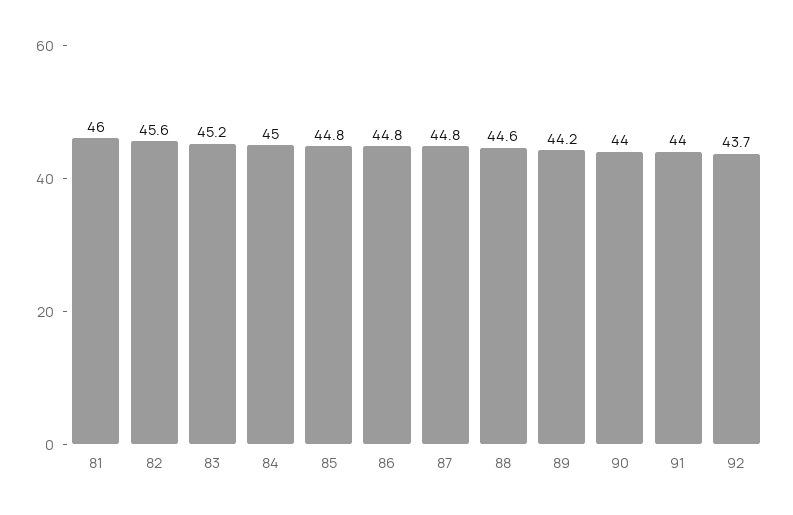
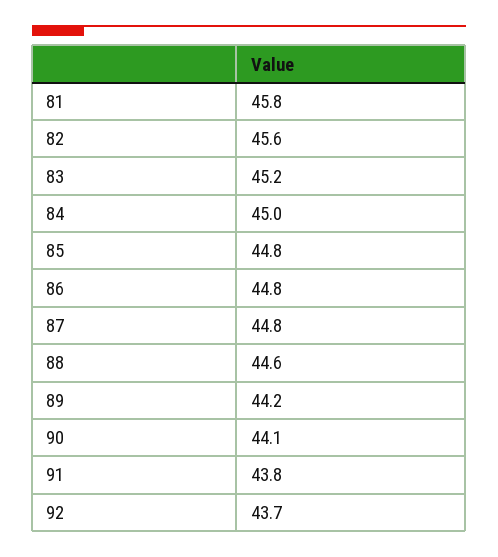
  {
-   "81": 46,
+   "81": 45.8,
    "82": 45.6,
    "83": 45.2,
    "84": 45,
    "85": 44.8,
    "86": 44.8,
    "87": 44.8,
    "88": 44.6,
    "89": 44.2,
-   "90": 44,
+   "90": 44.1,
-   "91": 44,
+   "91": 43.8,
    "92": 43.7
  }

